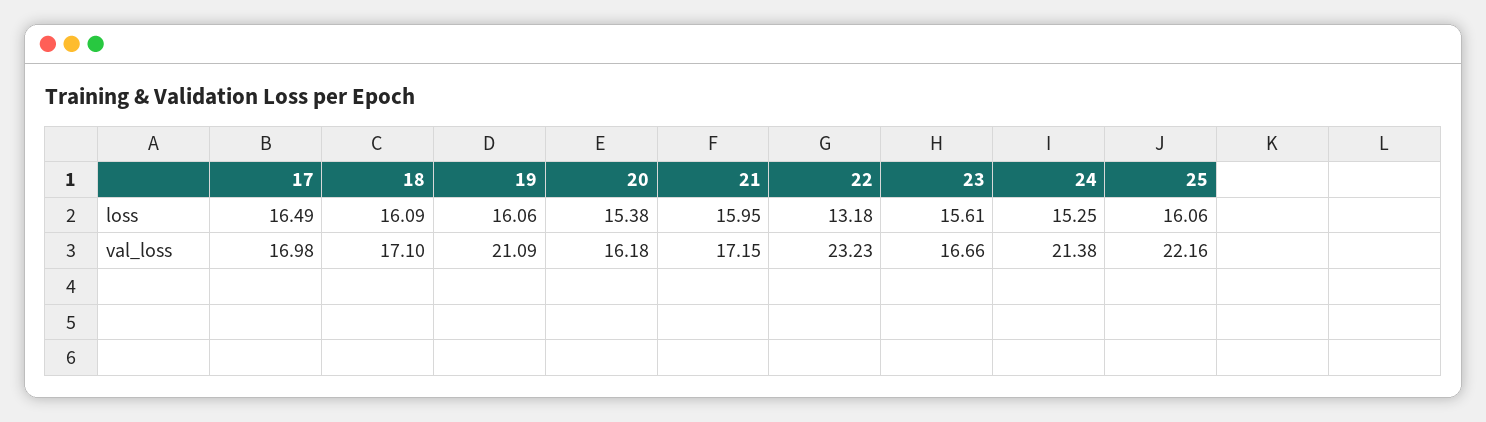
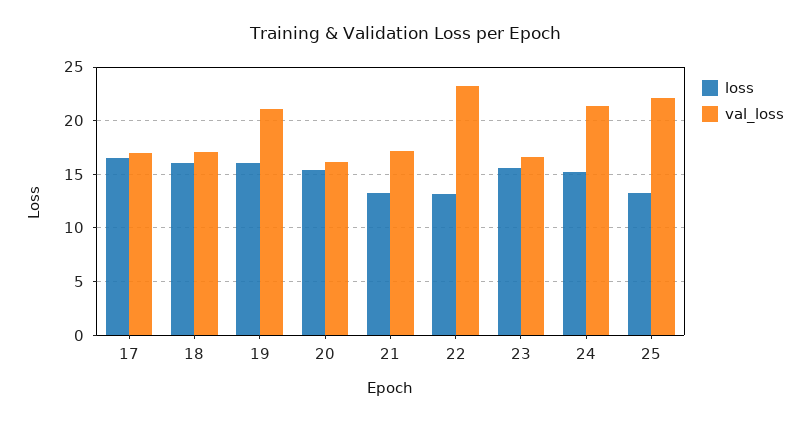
  {
    "loss": {
      "17": 16.49,
      "18": 16.09,
      "19": 16.06,
      "20": 15.38,
-     "21": 15.95,
+     "21": 13,
      "22": 13.18,
      "23": 15.61,
      "24": 15.25,
-     "25": 16.06
+     "25": 13
    },
    "val_loss": {
      "17": 16.98,
      "18": 17.1,
      "19": 21.09,
      "20": 16.18,
      "21": 17.15,
      "22": 23.23,
      "23": 16.66,
      "24": 21.38,
      "25": 22.16
    }
  }

